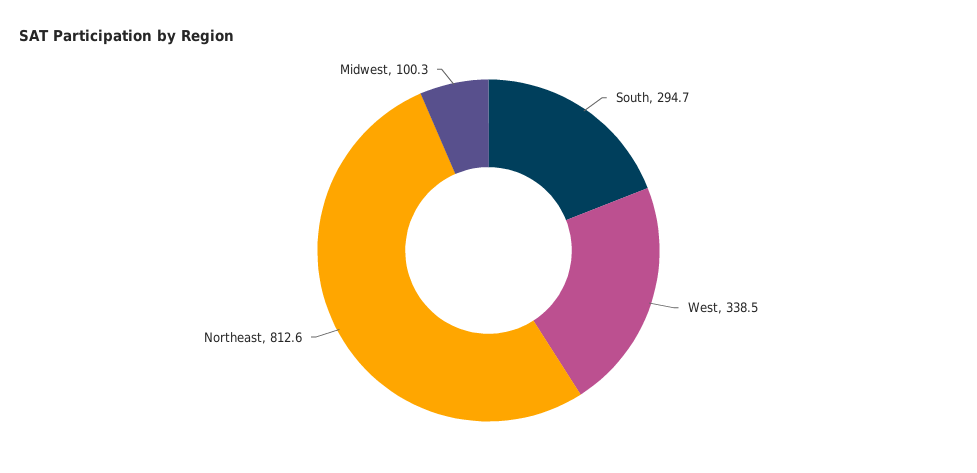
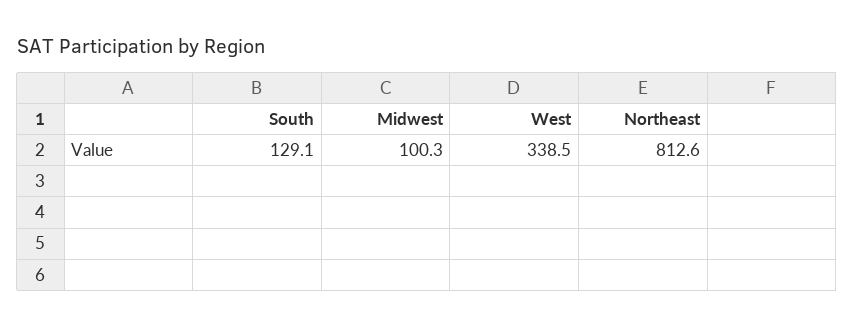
  {
-   "South": 294.7,
+   "South": 129.1,
    "West": 338.5,
    "Northeast": 812.6,
    "Midwest": 100.3
  }

